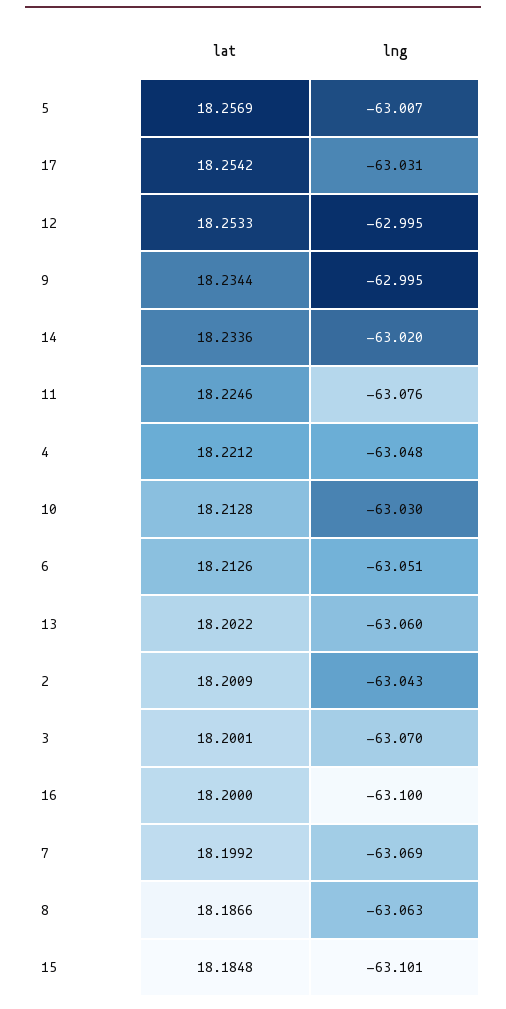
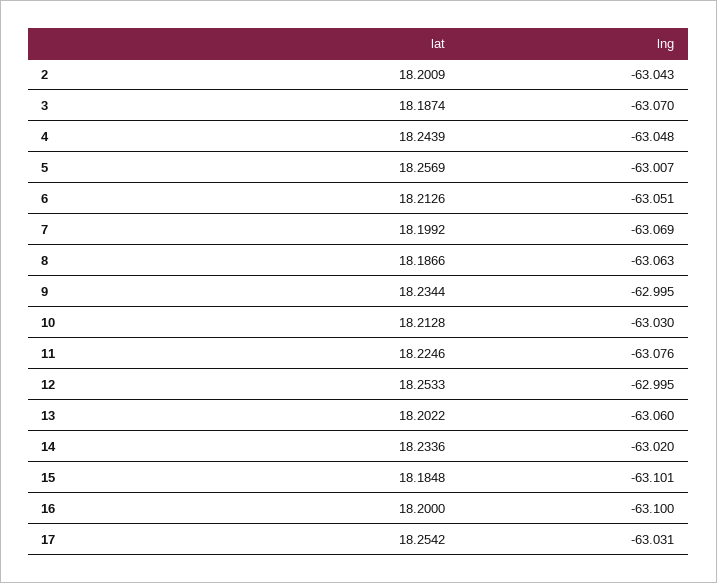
  {
    "lat": {
      "5": 18.2569,
      "17": 18.2542,
      "12": 18.2533,
      "9": 18.2344,
      "14": 18.2336,
      "11": 18.2246,
-     "4": 18.2212,
+     "4": 18.2439,
      "10": 18.2128,
      "6": 18.2126,
      "13": 18.2022,
      "2": 18.2009,
-     "3": 18.2001,
+     "3": 18.1874,
      "16": 18.2,
      "7": 18.1992,
      "8": 18.1866,
      "15": 18.1848
    },
    "lng": {
      "5": -63.007,
      "17": -63.031,
      "12": -62.995,
      "9": -62.995,
      "14": -63.02,
      "11": -63.076,
      "4": -63.048,
      "10": -63.03,
      "6": -63.051,
      "13": -63.06,
      "2": -63.043,
      "3": -63.07,
      "16": -63.1,
      "7": -63.069,
      "8": -63.063,
      "15": -63.101
    }
  }

